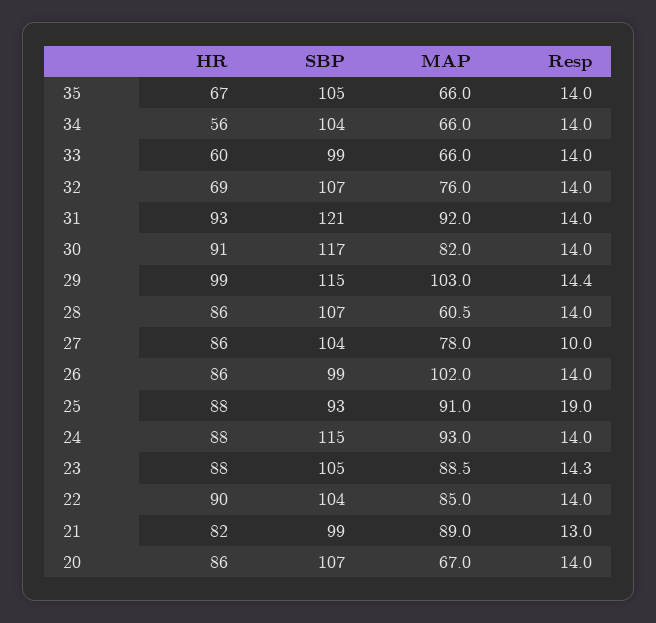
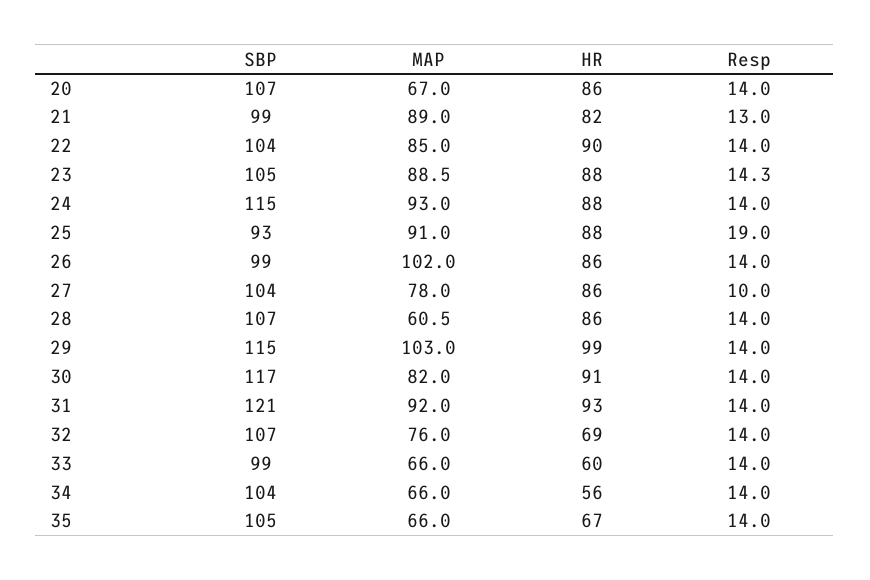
  {
    "HR": {
      "35": 67,
      "34": 56,
      "33": 60,
      "32": 69,
      "31": 93,
      "30": 91,
      "29": 99,
      "28": 86,
      "27": 86,
      "26": 86,
      "25": 88,
      "24": 88,
      "23": 88,
      "22": 90,
      "21": 82,
      "20": 86
    },
    "SBP": {
      "35": 105,
      "34": 104,
      "33": 99,
      "32": 107,
      "31": 121,
      "30": 117,
      "29": 115,
      "28": 107,
      "27": 104,
      "26": 99,
      "25": 93,
      "24": 115,
      "23": 105,
      "22": 104,
      "21": 99,
      "20": 107
    },
    "MAP": {
      "35": 66,
      "34": 66,
      "33": 66,
      "32": 76,
      "31": 92,
      "30": 82,
      "29": 103,
      "28": 60.5,
      "27": 78,
      "26": 102,
      "25": 91,
      "24": 93,
      "23": 88.5,
      "22": 85,
      "21": 89,
      "20": 67
    },
    "Resp": {
      "35": 14,
      "34": 14,
      "33": 14,
      "32": 14,
      "31": 14,
      "30": 14,
-     "29": 14.4,
+     "29": 14,
      "28": 14,
      "27": 10,
      "26": 14,
      "25": 19,
      "24": 14,
      "23": 14.3,
      "22": 14,
      "21": 13,
      "20": 14
    }
  }

